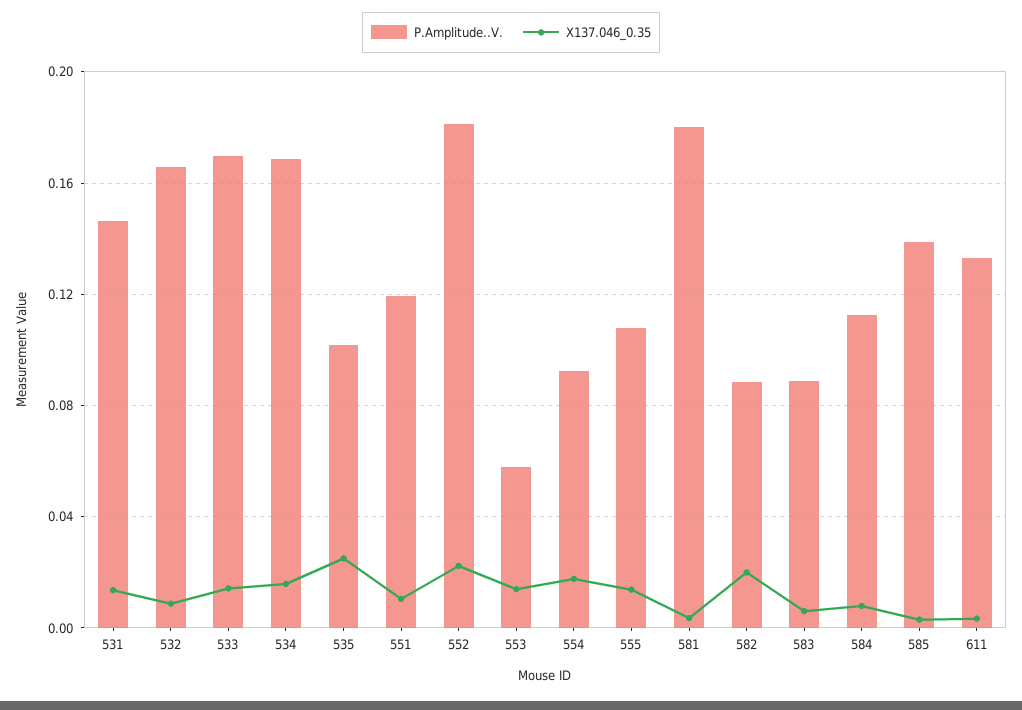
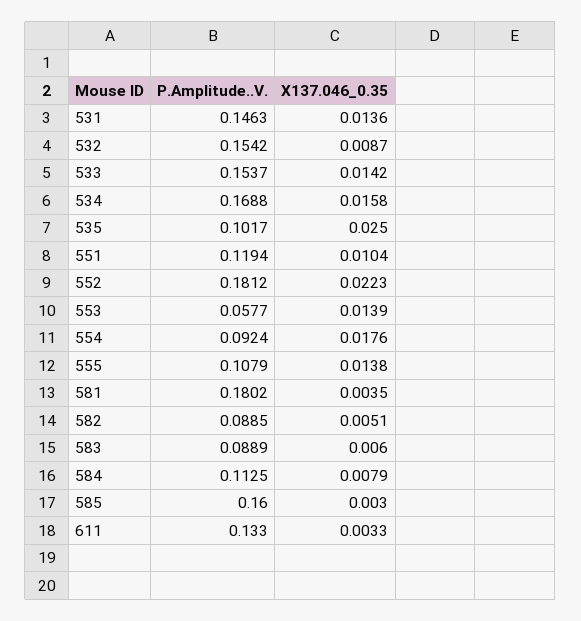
  {
    "P.Amplitude..V.": {
      "531": 0.1463,
-     "532": 0.165,
+     "532": 0.1542,
-     "533": 0.17,
+     "533": 0.1537,
      "534": 0.1688,
      "535": 0.1017,
      "551": 0.1194,
      "552": 0.1812,
      "553": 0.0577,
      "554": 0.0924,
      "555": 0.1079,
      "581": 0.1802,
      "582": 0.0885,
      "583": 0.0889,
      "584": 0.1125,
-     "585": 0.14,
+     "585": 0.16,
      "611": 0.133
    },
    "X137.046_0.35": {
      "531": 0.0136,
      "532": 0.0087,
      "533": 0.0142,
      "534": 0.0158,
      "535": 0.025,
      "551": 0.0104,
      "552": 0.0223,
      "553": 0.0139,
      "554": 0.0176,
      "555": 0.0138,
      "581": 0.0035,
-     "582": 0.02,
+     "582": 0.0051,
      "583": 0.006,
      "584": 0.0079,
      "585": 0.003,
      "611": 0.0033
    }
  }

